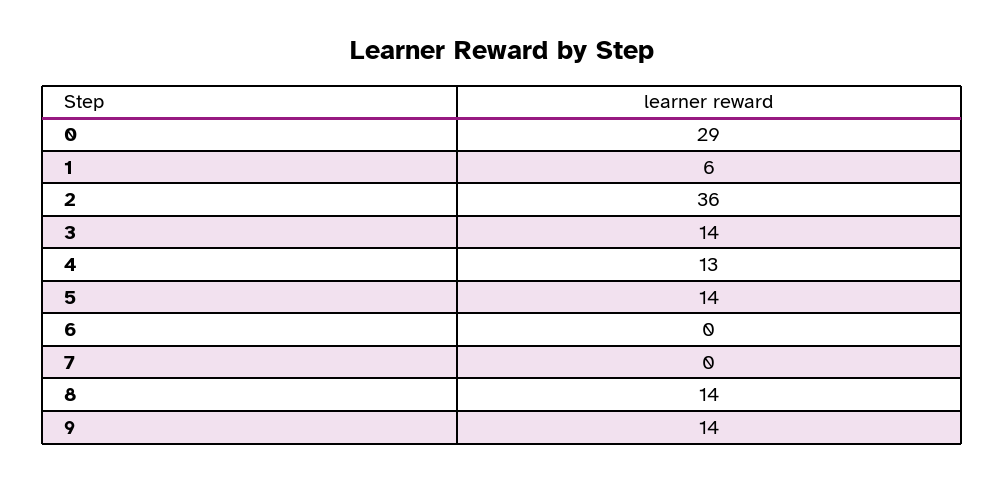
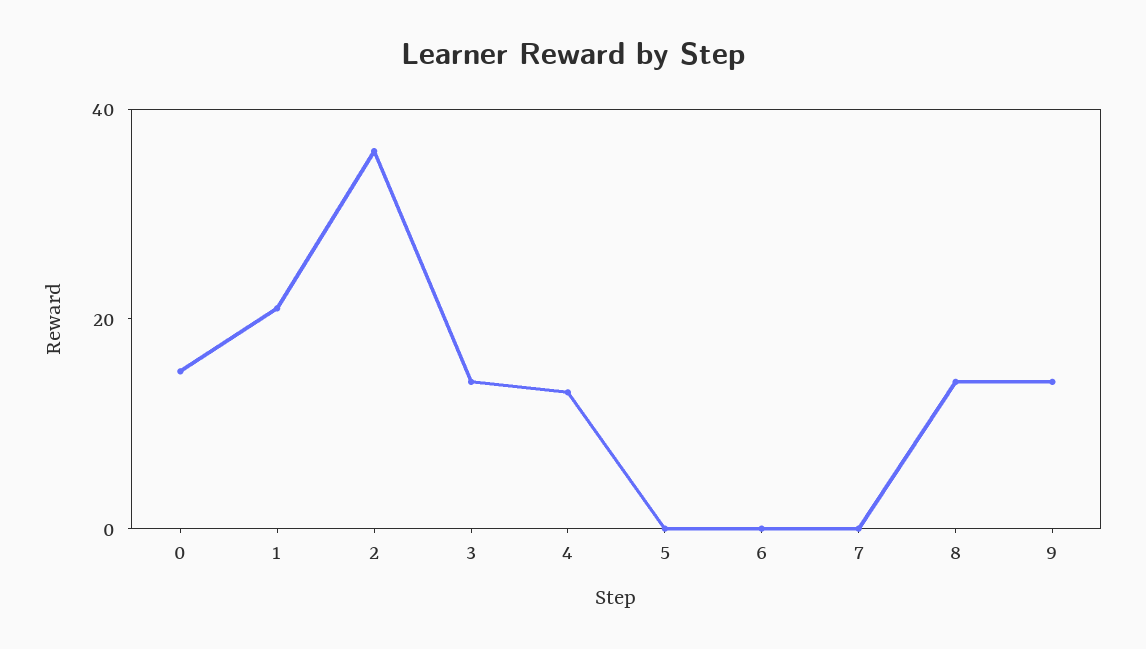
  {
-   "0": 29,
+   "0": 15,
-   "1": 6,
+   "1": 20,
    "2": 36,
    "3": 14,
    "4": 13,
-   "5": 14,
+   "5": 0,
    "6": 0,
    "7": 0,
    "8": 14,
    "9": 14
  }

